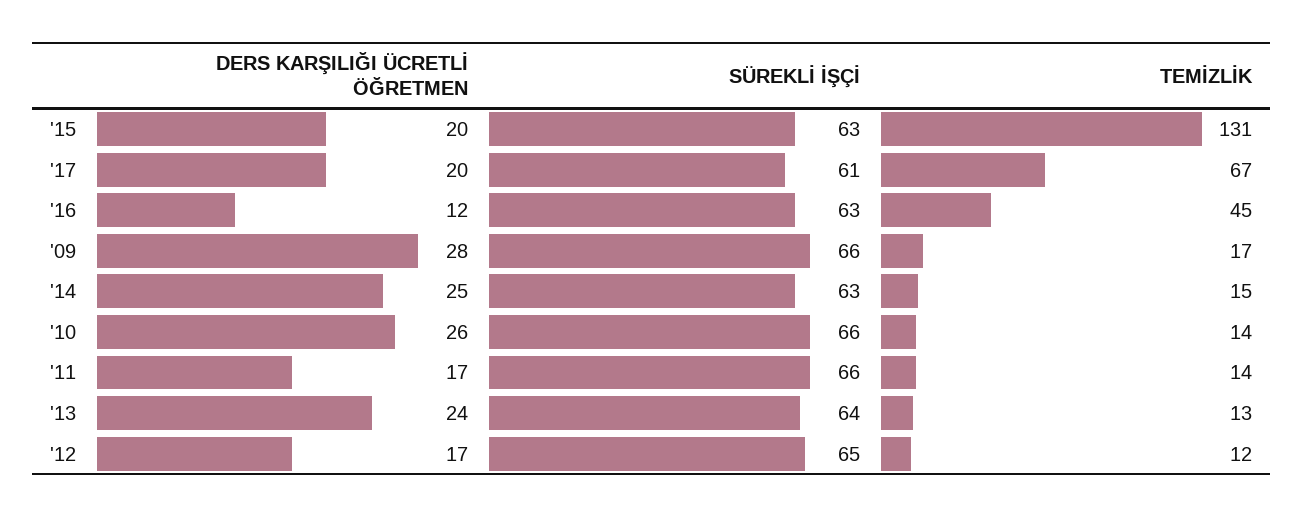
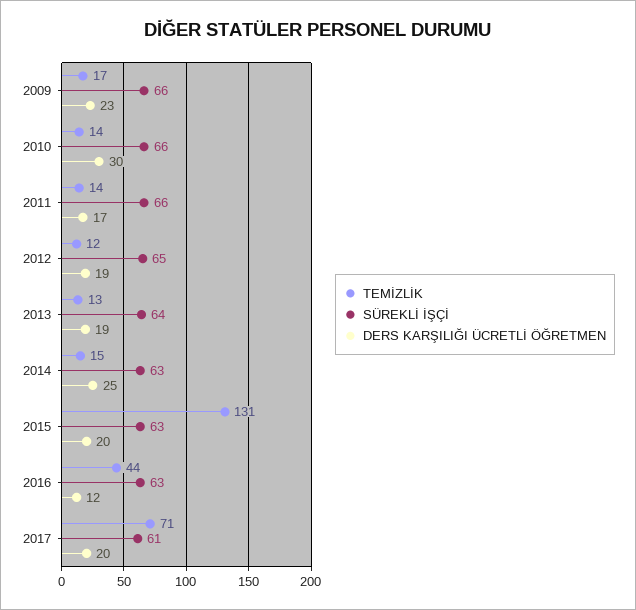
  {
    "DERS KARŞILIĞI ÜCRETLİ ÖĞRETMEN": {
      "'15": 20,
      "'17": 20,
      "'16": 12,
-     "'09": 28,
+     "'09": 23,
      "'14": 25,
-     "'10": 26,
+     "'10": 30,
      "'11": 17,
-     "'13": 24,
+     "'13": 19,
-     "'12": 17
+     "'12": 19
    },
    "SÜREKLİ İŞÇİ": {
      "'15": 63,
      "'17": 61,
      "'16": 63,
      "'09": 66,
      "'14": 63,
      "'10": 66,
      "'11": 66,
      "'13": 64,
      "'12": 65
    },
    "TEMİZLİK": {
      "'15": 131,
-     "'17": 67,
+     "'17": 71,
-     "'16": 45,
+     "'16": 44,
      "'09": 17,
      "'14": 15,
      "'10": 14,
      "'11": 14,
      "'13": 13,
      "'12": 12
    }
  }

